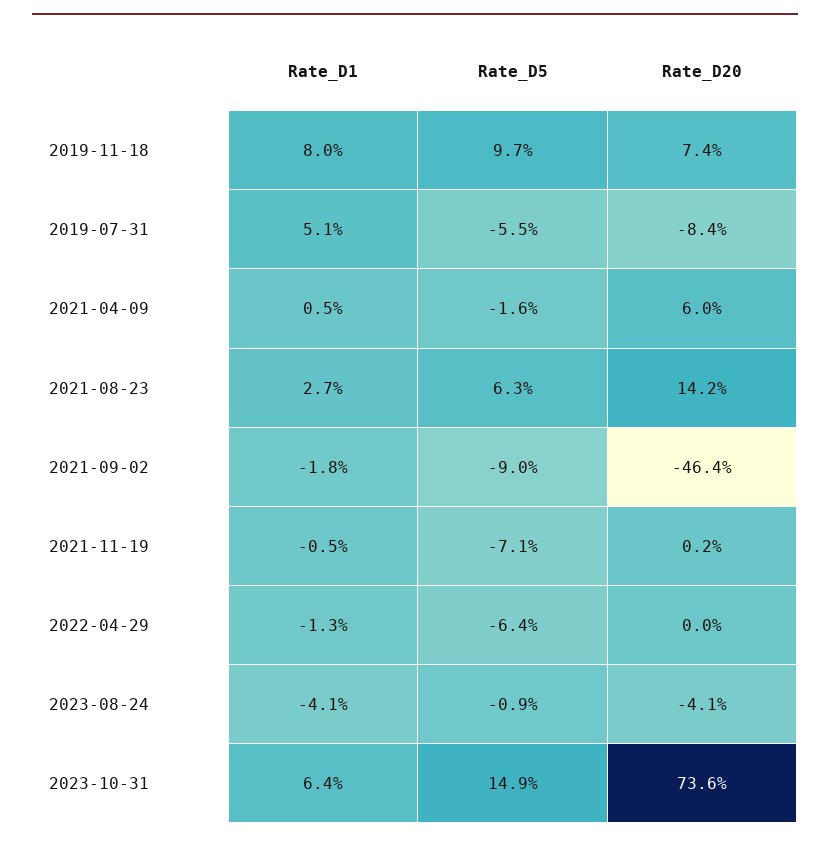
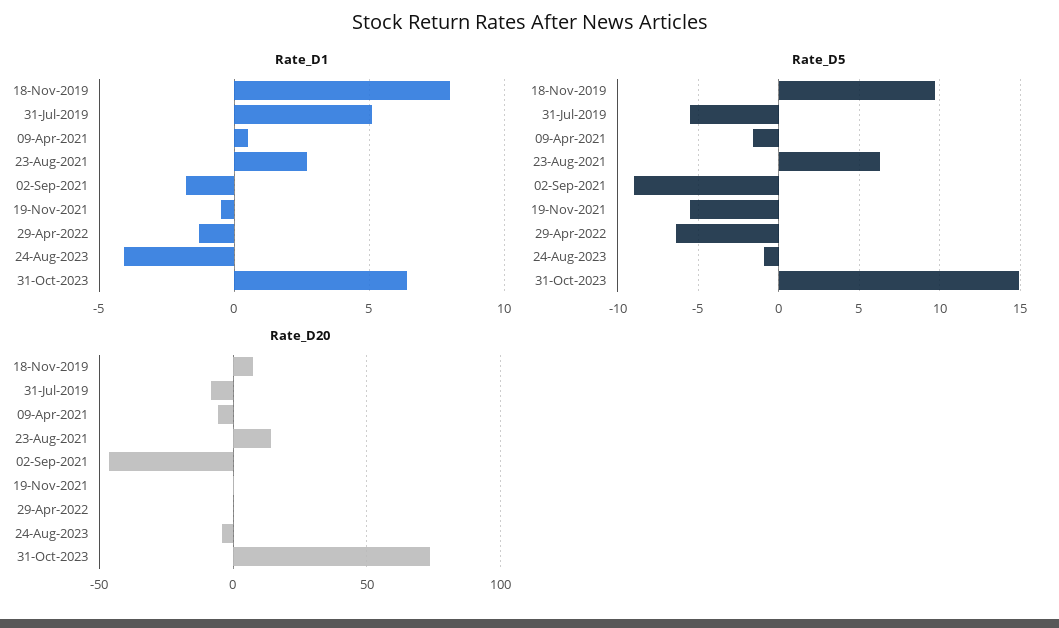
  {
    "Rate_D1": {
      "2019-11-18": 8,
      "2019-07-31": 5.1,
      "2021-04-09": 0.5,
      "2021-08-23": 2.7,
      "2021-09-02": -1.8,
      "2021-11-19": -0.5,
      "2022-04-29": -1.3,
      "2023-08-24": -4.1,
      "2023-10-31": 6.4
    },
    "Rate_D5": {
      "2019-11-18": 9.7,
      "2019-07-31": -5.5,
      "2021-04-09": -1.6,
      "2021-08-23": 6.3,
      "2021-09-02": -9,
-     "2021-11-19": -7.1,
+     "2021-11-19": -5.5,
      "2022-04-29": -6.4,
      "2023-08-24": -0.9,
      "2023-10-31": 14.9
    },
    "Rate_D20": {
      "2019-11-18": 7.4,
      "2019-07-31": -8.4,
-     "2021-04-09": 6,
+     "2021-04-09": -5,
      "2021-08-23": 14.2,
      "2021-09-02": -46.4,
      "2021-11-19": 0.2,
      "2022-04-29": 0,
      "2023-08-24": -4.1,
      "2023-10-31": 73.6
    }
  }

